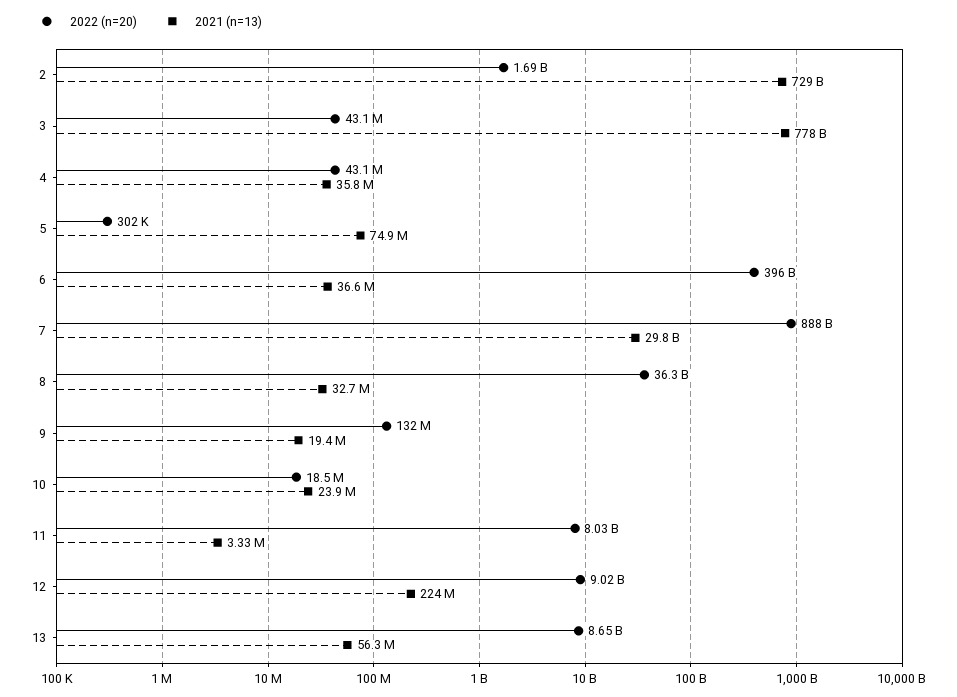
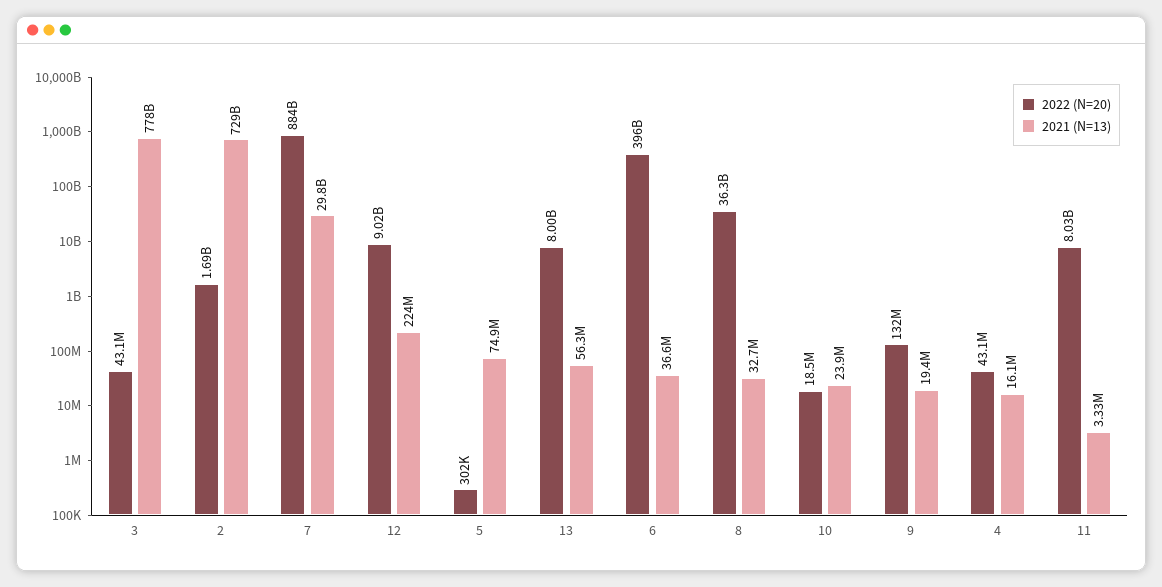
  {
    "2022 (n=20)": {
      "2": 1690000000,
      "3": 43100000,
      "4": 43100000,
      "5": 302000,
      "6": 396000000000,
-     "7": 888000000000,
+     "7": 884000000000,
      "8": 36300000000,
      "9": 132000000,
      "10": 18500000,
      "11": 8030000000,
      "12": 9020000000,
-     "13": 8650000000
+     "13": 8000000000
    },
    "2021 (n=13)": {
      "2": 729000000000,
      "3": 778000000000,
-     "4": 35800000,
+     "4": 16100000,
      "5": 74900000,
      "6": 36600000,
      "7": 29800000000,
      "8": 32700000,
      "9": 19400000,
      "10": 23900000,
      "11": 3330000,
      "12": 224000000,
      "13": 56300000
    }
  }

